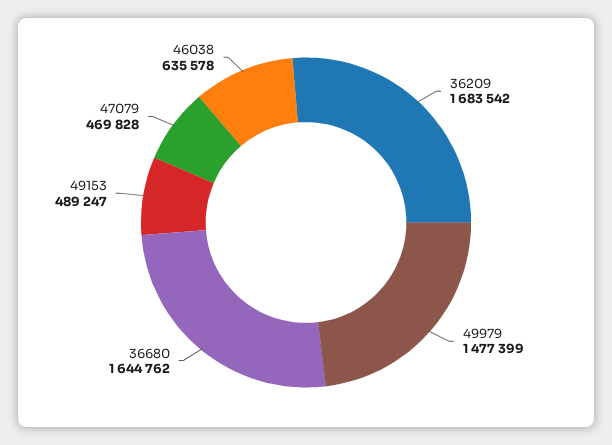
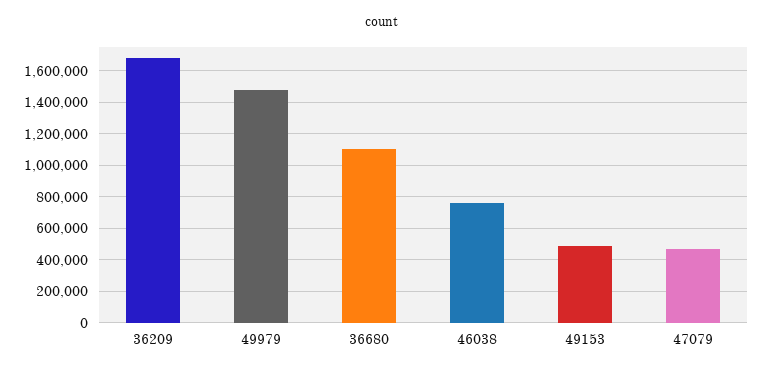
  {
    "36209": 1683542,
    "49979": 1477399,
-   "36680": 1644762,
+   "36680": 1100000,
    "49153": 489247,
    "47079": 469828,
-   "46038": 635578
+   "46038": 750000
  }

